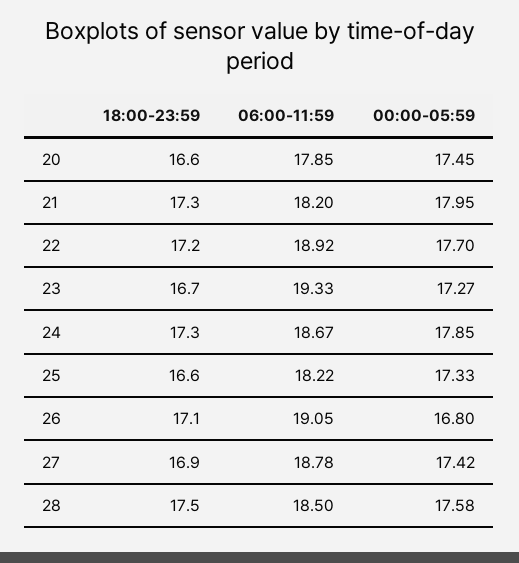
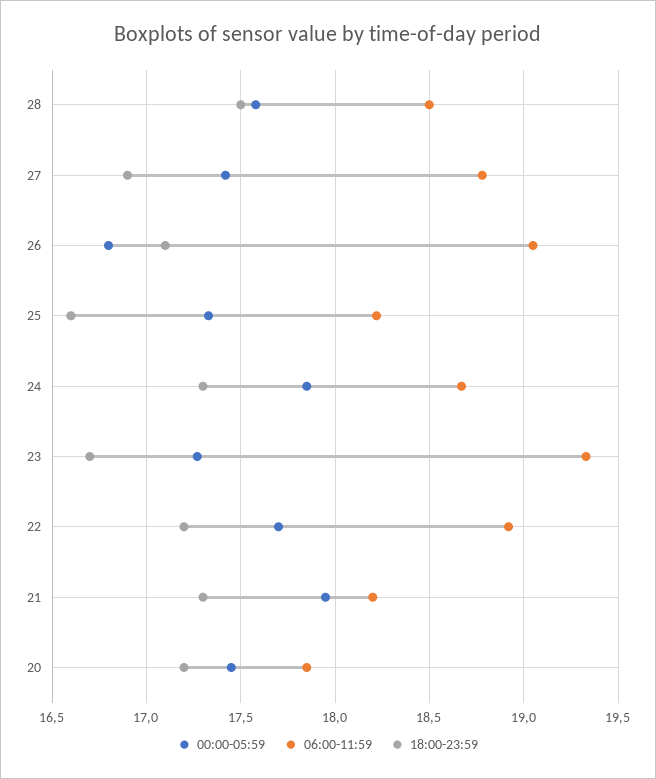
  {
    "18:00-23:59": {
-     "20": 16.6,
+     "20": 17.2,
      "21": 17.3,
      "22": 17.2,
      "23": 16.7,
      "24": 17.3,
      "25": 16.6,
      "26": 17.1,
      "27": 16.9,
      "28": 17.5
    },
    "06:00-11:59": {
      "20": 17.85,
      "21": 18.2,
      "22": 18.92,
      "23": 19.33,
      "24": 18.67,
      "25": 18.22,
      "26": 19.05,
      "27": 18.78,
      "28": 18.5
    },
    "00:00-05:59": {
      "20": 17.45,
      "21": 17.95,
      "22": 17.7,
      "23": 17.27,
      "24": 17.85,
      "25": 17.33,
      "26": 16.8,
      "27": 17.42,
      "28": 17.58
    }
  }

